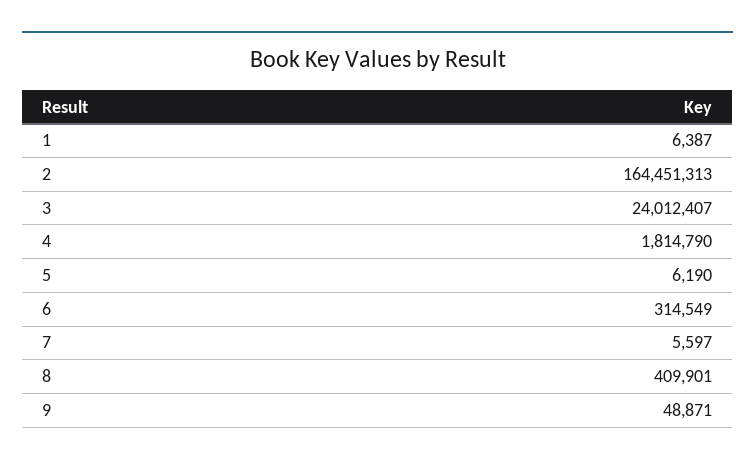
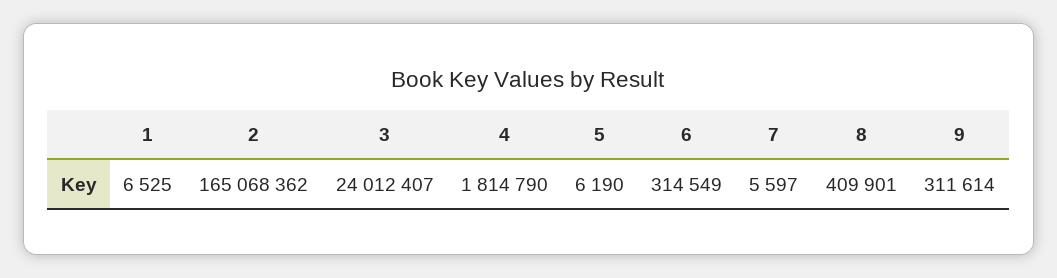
  {
-   "1": 6387,
+   "1": 6525,
-   "2": 164451313,
+   "2": 165068362,
    "3": 24012407,
    "4": 1814790,
    "5": 6190,
    "6": 314549,
    "7": 5597,
    "8": 409901,
-   "9": 48871
+   "9": 311614
  }

